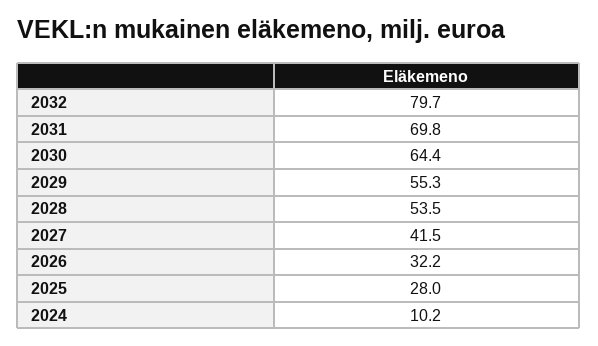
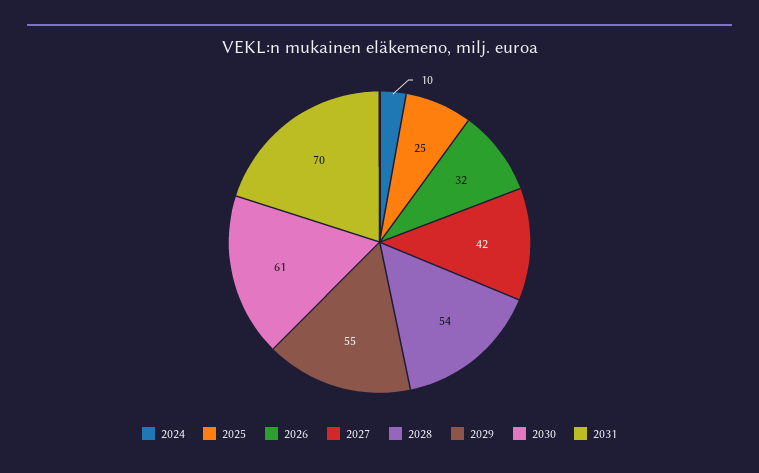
  {
-   "2032": 79.7,
    "2031": 69.8,
-   "2030": 64.4,
+   "2030": 61,
    "2029": 55.3,
    "2028": 53.5,
    "2027": 41.5,
    "2026": 32.2,
-   "2025": 28,
+   "2025": 25,
    "2024": 10.2
  }

